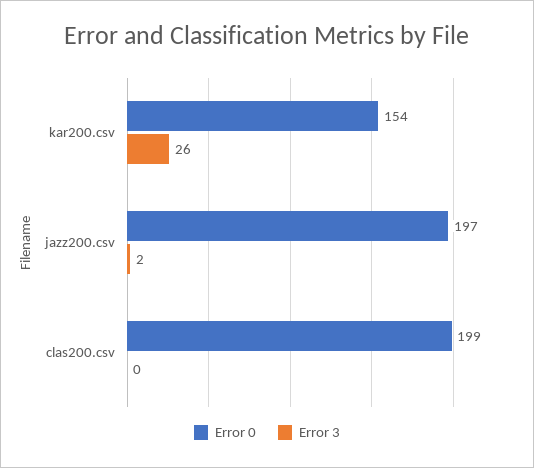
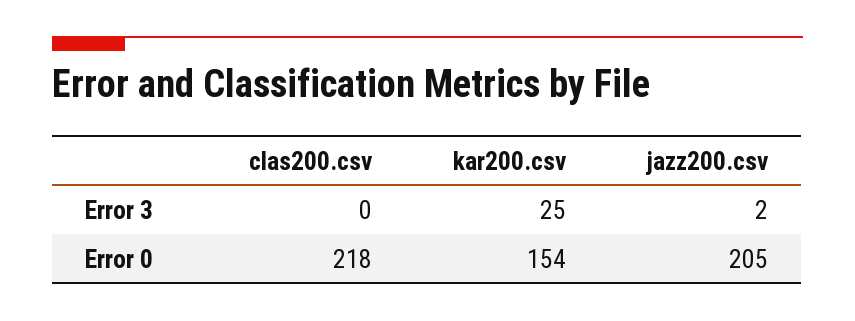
  {
    "Error 0": {
      "kar200.csv": 154,
-     "jazz200.csv": 197,
+     "jazz200.csv": 205,
-     "clas200.csv": 199
+     "clas200.csv": 218
    },
    "Error 3": {
-     "kar200.csv": 26,
+     "kar200.csv": 25,
      "jazz200.csv": 2,
      "clas200.csv": 0
    }
  }

